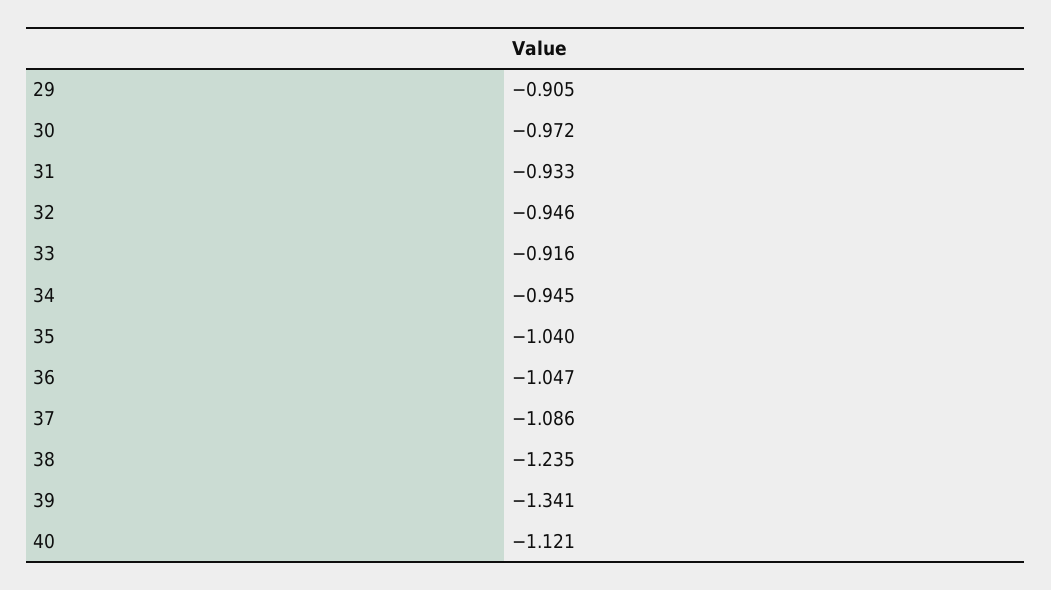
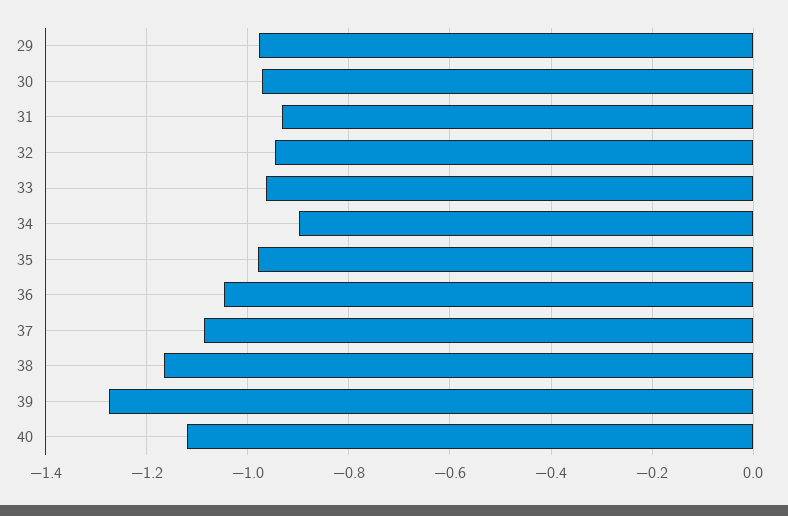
  {
-   "29": -0.905,
+   "29": -0.98,
    "30": -0.972,
    "31": -0.933,
    "32": -0.946,
-   "33": -0.916,
+   "33": -0.96,
-   "34": -0.945,
+   "34": -0.9,
-   "35": -1.04,
+   "35": -0.98,
    "36": -1.047,
    "37": -1.086,
-   "38": -1.235,
+   "38": -1.16,
-   "39": -1.341,
+   "39": -1.28,
    "40": -1.121
  }

